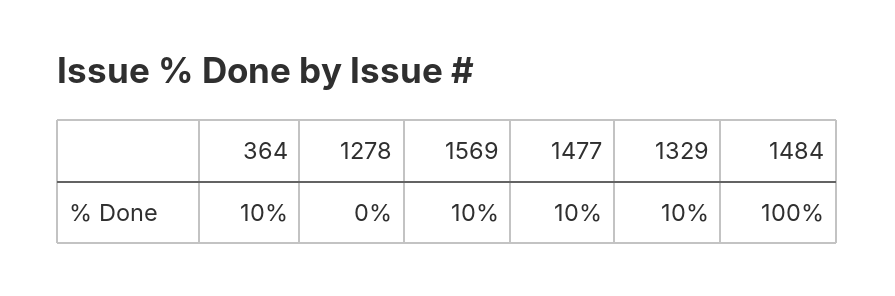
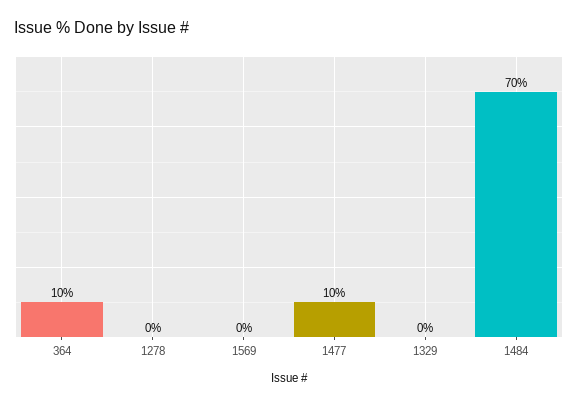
  {
    "364": 10,
    "1278": 0,
-   "1569": 10,
+   "1569": 0,
    "1477": 10,
-   "1329": 10,
+   "1329": 0,
-   "1484": 100
+   "1484": 70
  }

